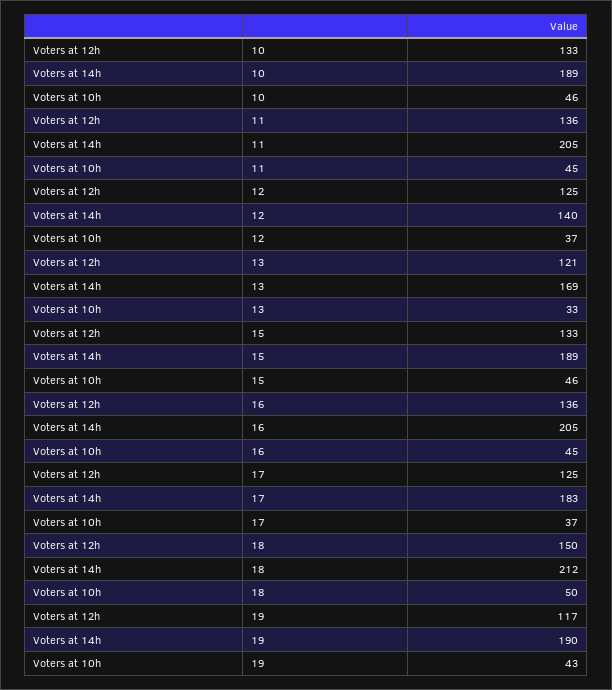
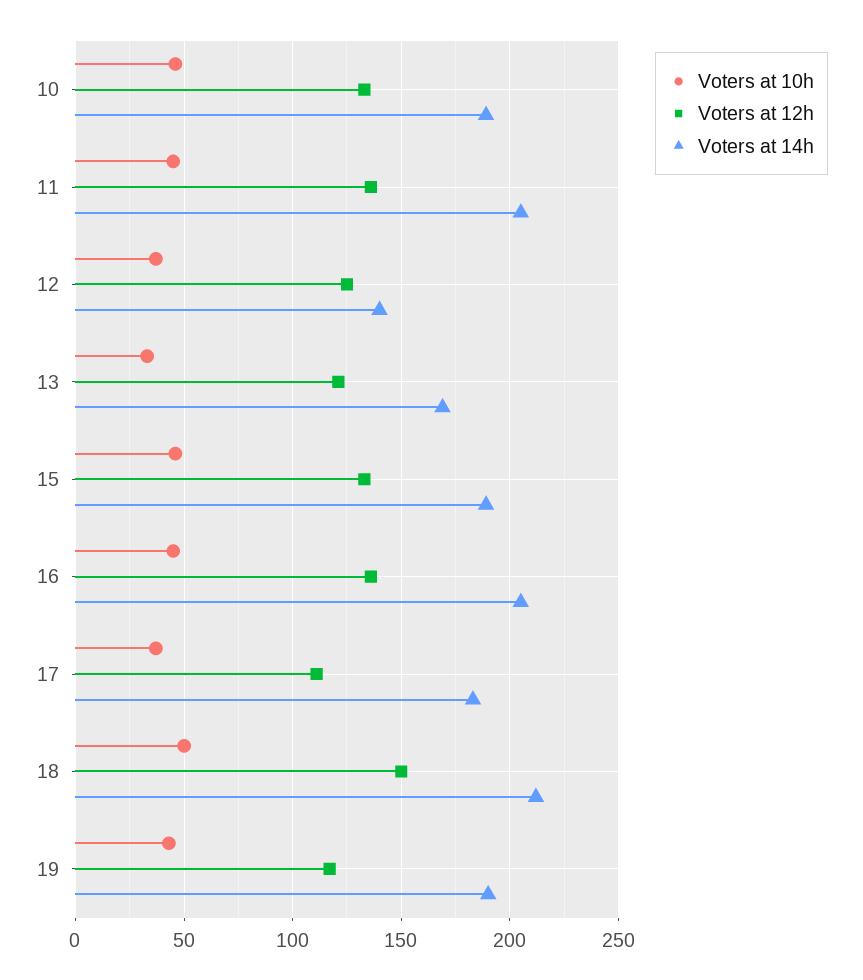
  {
    "Voters at 12h": {
      "10": 133,
      "11": 136,
      "12": 125,
      "13": 121,
      "15": 133,
      "16": 136,
-     "17": 125,
+     "17": 110,
      "18": 150,
      "19": 117
    },
    "Voters at 14h": {
      "10": 189,
      "11": 205,
      "12": 140,
      "13": 169,
      "15": 189,
      "16": 205,
      "17": 183,
      "18": 212,
      "19": 190
    },
    "Voters at 10h": {
      "10": 46,
      "11": 45,
      "12": 37,
      "13": 33,
      "15": 46,
      "16": 45,
      "17": 37,
      "18": 50,
      "19": 43
    }
  }

